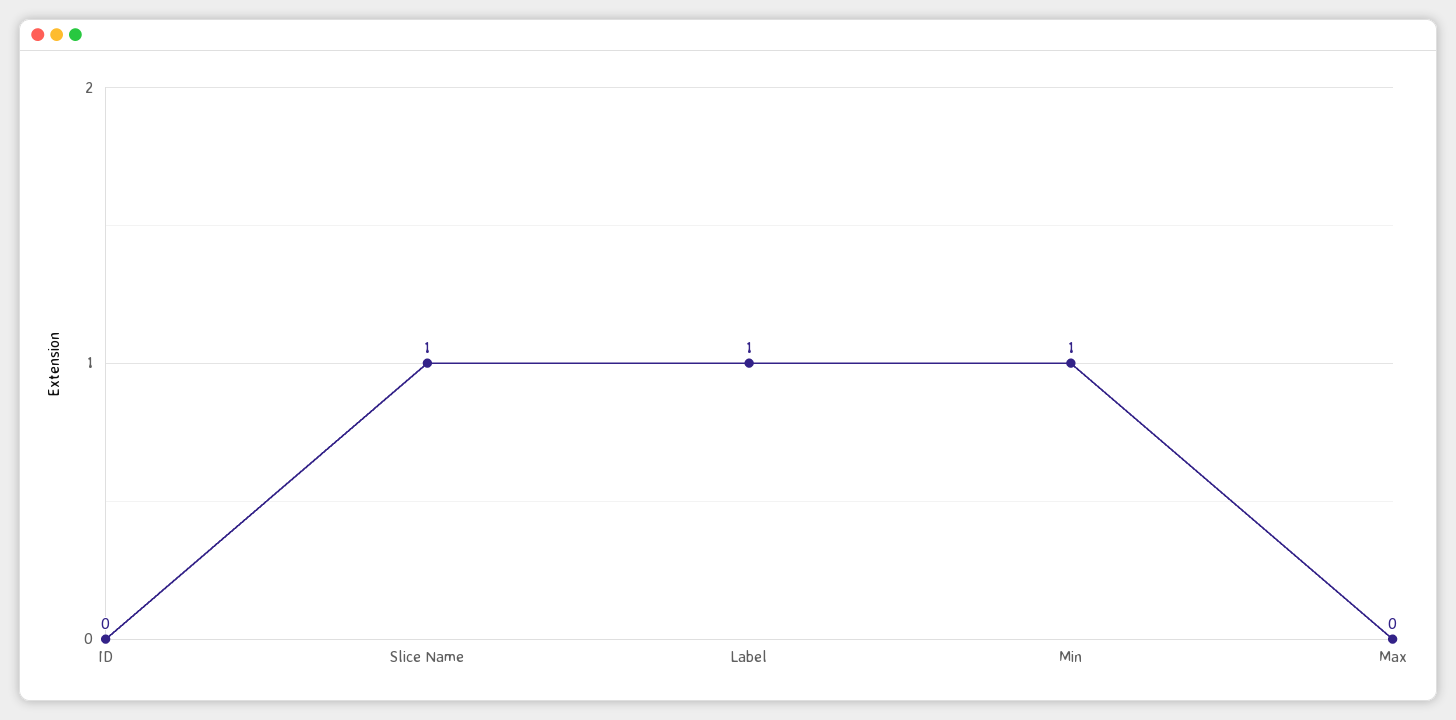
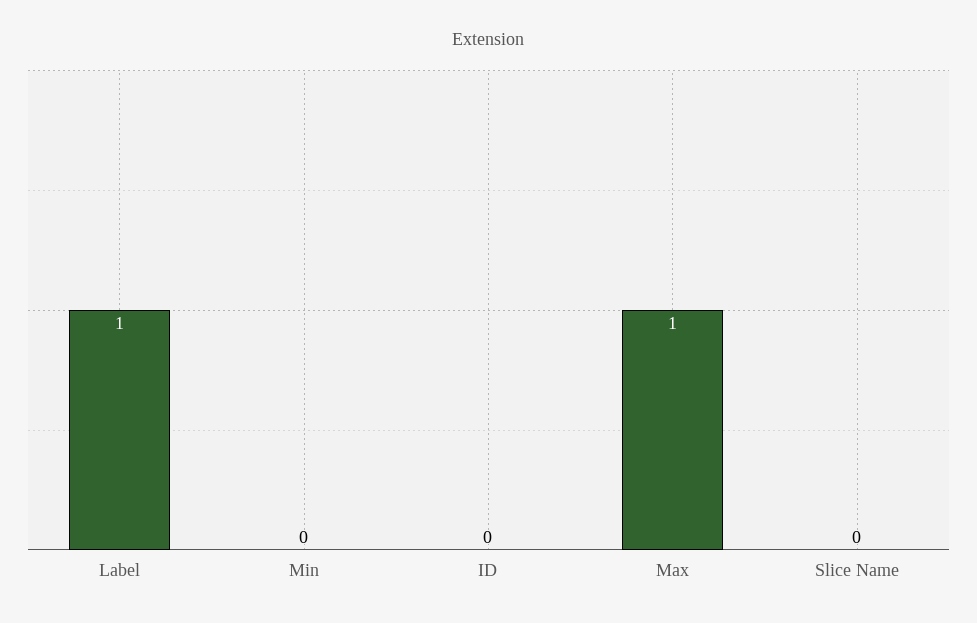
  {
    "ID": 0,
-   "Slice Name": 1,
+   "Slice Name": 0,
    "Label": 1,
-   "Min": 1,
+   "Min": 0,
-   "Max": 0
+   "Max": 1
  }

